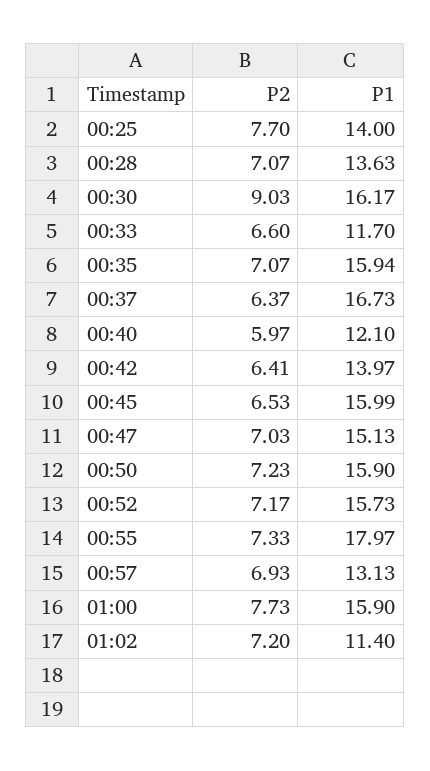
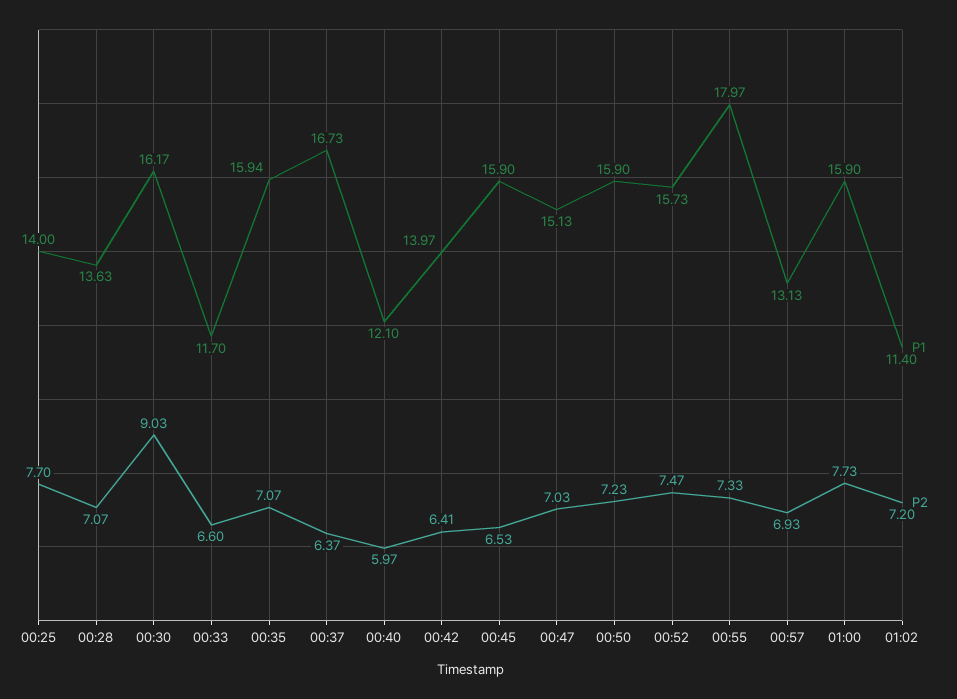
  {
    "P2": {
      "00:25": 7.7,
      "00:28": 7.07,
      "00:30": 9.03,
      "00:33": 6.6,
      "00:35": 7.07,
      "00:37": 6.37,
      "00:40": 5.97,
      "00:42": 6.41,
      "00:45": 6.53,
      "00:47": 7.03,
      "00:50": 7.23,
-     "00:52": 7.17,
+     "00:52": 7.47,
      "00:55": 7.33,
      "00:57": 6.93,
      "01:00": 7.73,
      "01:02": 7.2
    },
    "P1": {
      "00:25": 14,
      "00:28": 13.63,
      "00:30": 16.17,
      "00:33": 11.7,
      "00:35": 15.94,
      "00:37": 16.73,
      "00:40": 12.1,
      "00:42": 13.97,
-     "00:45": 15.99,
+     "00:45": 15.9,
      "00:47": 15.13,
      "00:50": 15.9,
      "00:52": 15.73,
      "00:55": 17.97,
      "00:57": 13.13,
      "01:00": 15.9,
      "01:02": 11.4
    }
  }

